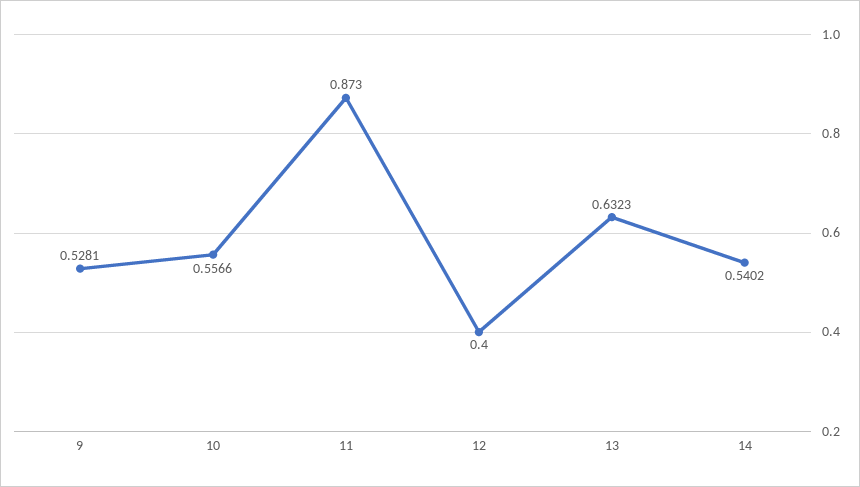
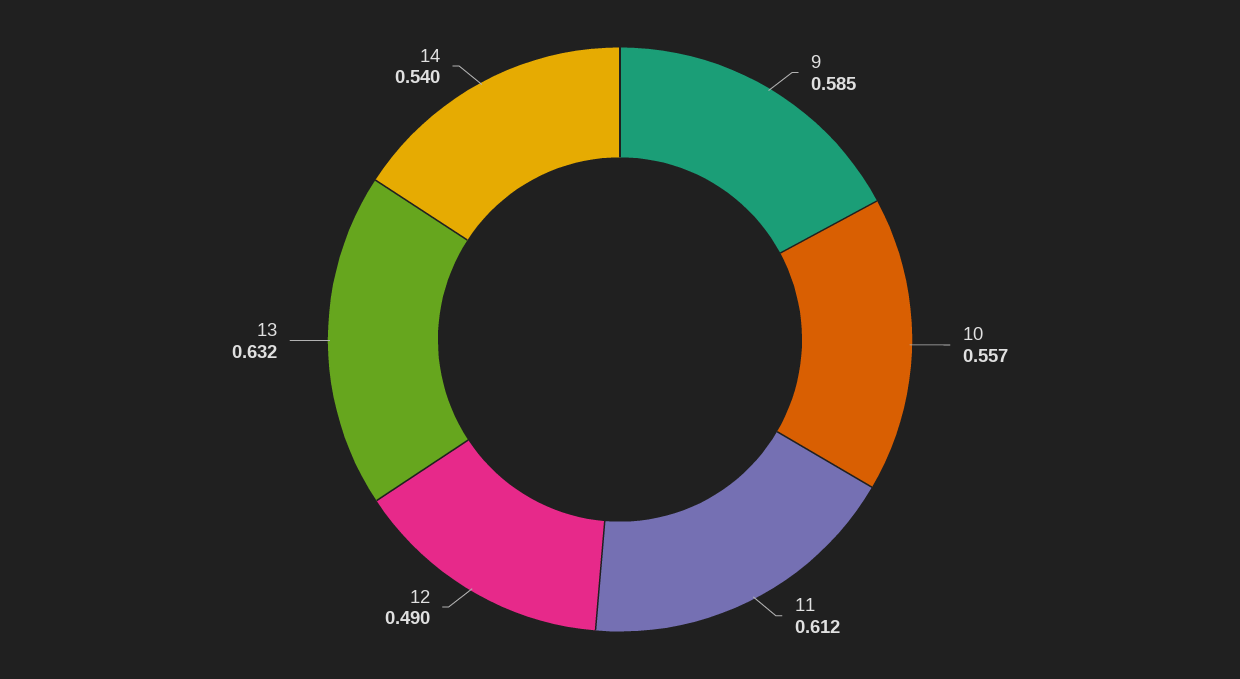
  {
-   "9": 0.5281,
+   "9": 0.585,
    "10": 0.5566,
-   "11": 0.873,
+   "11": 0.612,
-   "12": 0.4,
+   "12": 0.49,
    "13": 0.6323,
    "14": 0.5402
  }

